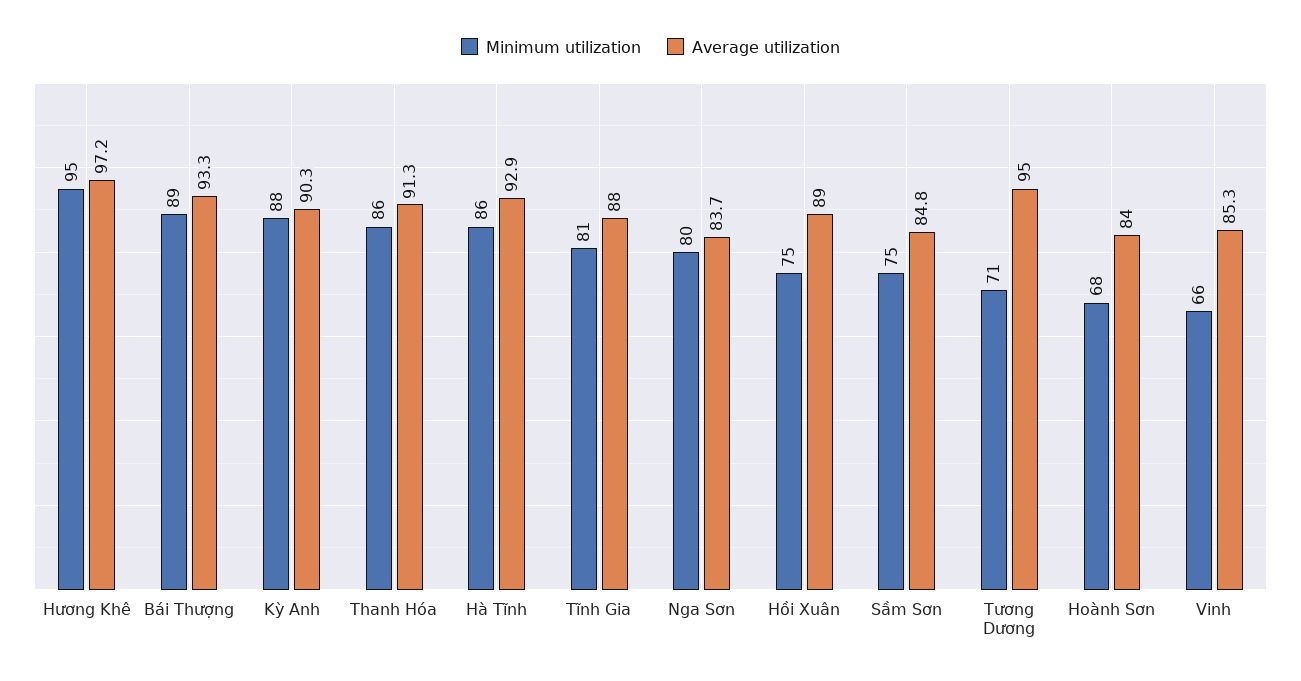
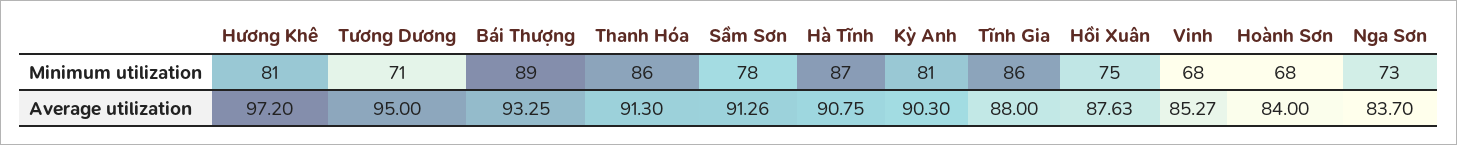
  {
    "Minimum utilization": {
-     "Hương Khê": 95,
+     "Hương Khê": 81,
      "Bái Thượng": 89,
-     "Kỳ Anh": 88,
+     "Kỳ Anh": 81,
      "Thanh Hóa": 86,
-     "Hà Tĩnh": 86,
+     "Hà Tĩnh": 87,
-     "Tĩnh Gia": 81,
+     "Tĩnh Gia": 86,
-     "Nga Sơn": 80,
+     "Nga Sơn": 73,
      "Hồi Xuân": 75,
-     "Sầm Sơn": 75,
+     "Sầm Sơn": 78,
      "Tương Dương": 71,
      "Hoành Sơn": 68,
-     "Vinh": 66
+     "Vinh": 68
    },
    "Average utilization": {
      "Hương Khê": 97.2,
      "Bái Thượng": 93.25,
      "Kỳ Anh": 90.3,
      "Thanh Hóa": 91.3,
-     "Hà Tĩnh": 92.9,
+     "Hà Tĩnh": 90.75,
      "Tĩnh Gia": 88,
      "Nga Sơn": 83.7,
-     "Hồi Xuân": 89,
+     "Hồi Xuân": 87.63,
-     "Sầm Sơn": 84.8,
+     "Sầm Sơn": 91.26,
      "Tương Dương": 95,
      "Hoành Sơn": 84,
      "Vinh": 85.27
    }
  }

